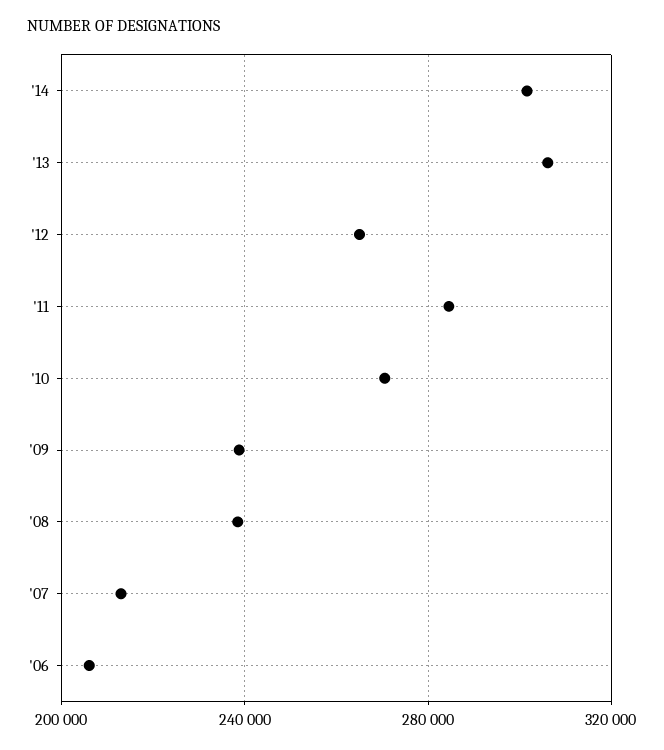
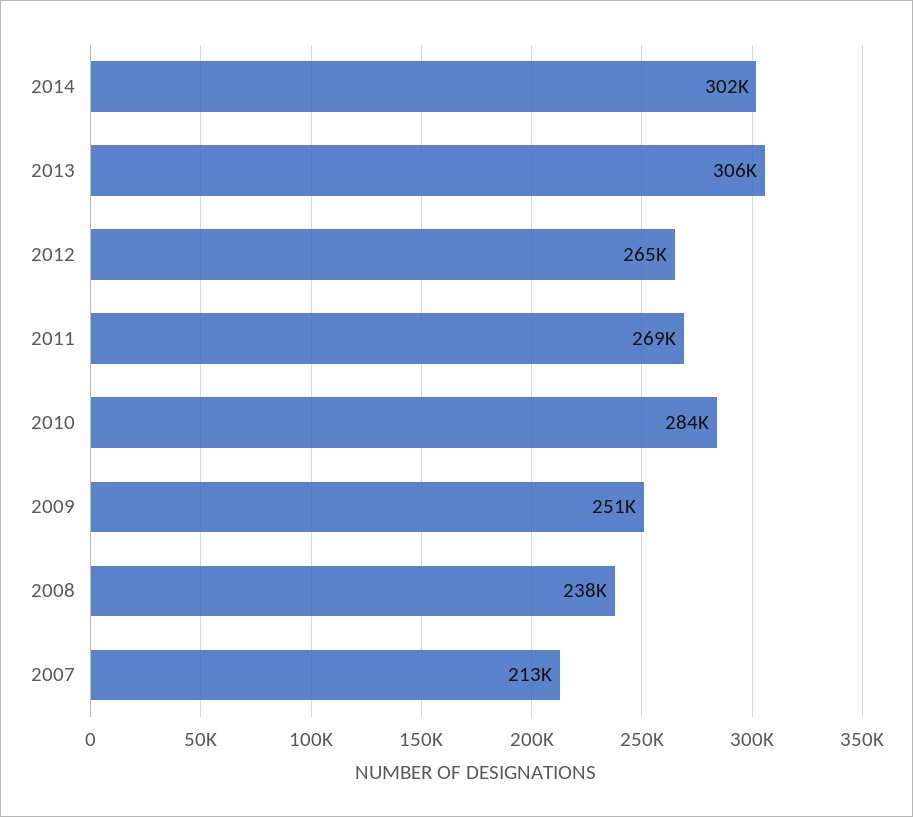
  {
    "'14": 302000,
    "'13": 306000,
    "'12": 265000,
-   "'11": 285000,
+   "'11": 269000,
-   "'10": 270000,
+   "'10": 284000,
-   "'09": 240000,
+   "'09": 251000,
    "'08": 238000,
-   "'07": 213000,
+   "'07": 213000
-   "'06": 205000
  }

